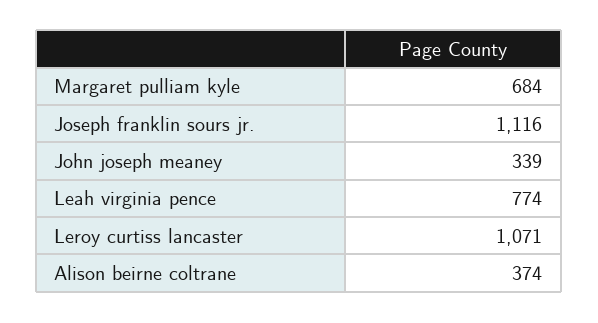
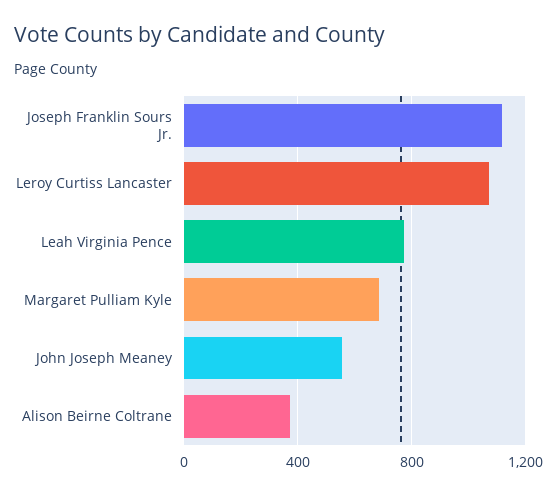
  {
    "Margaret pulliam kyle": 684,
    "Joseph franklin sours jr.": 1116,
-   "John joseph meaney": 339,
+   "John joseph meaney": 550,
    "Leah virginia pence": 774,
    "Leroy curtiss lancaster": 1071,
    "Alison beirne coltrane": 374
  }

